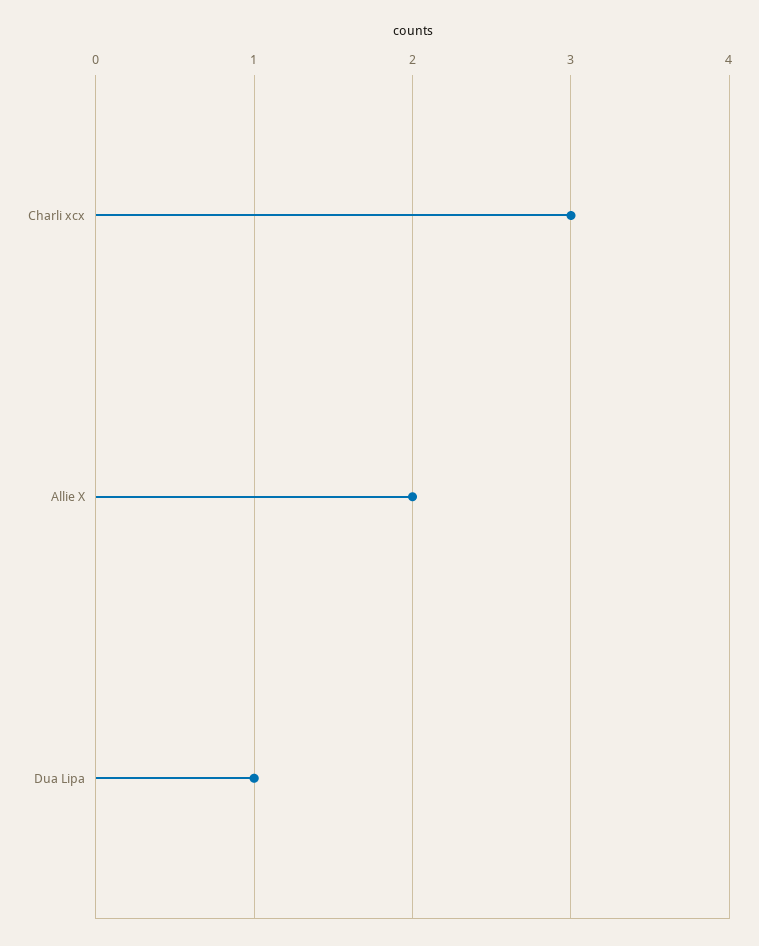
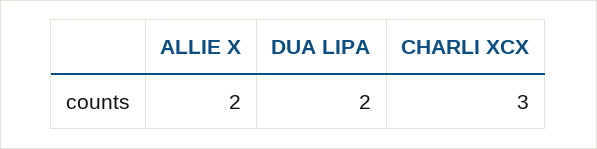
  {
    "Charli xcx": 3,
    "Allie X": 2,
-   "Dua Lipa": 1
+   "Dua Lipa": 2
  }

